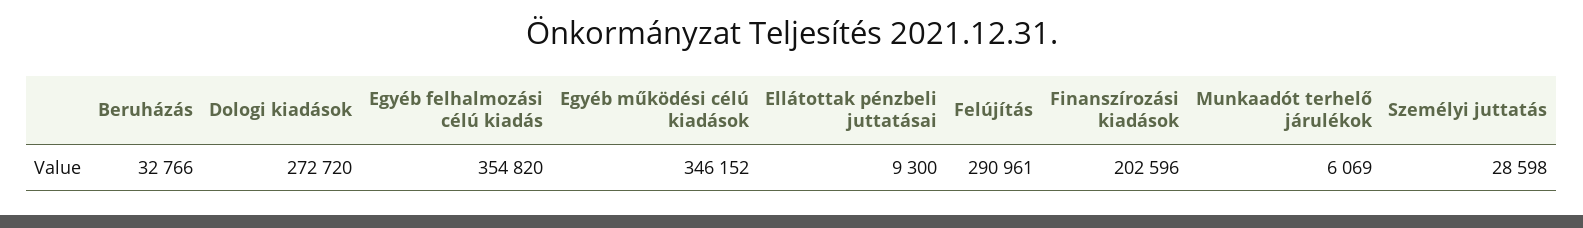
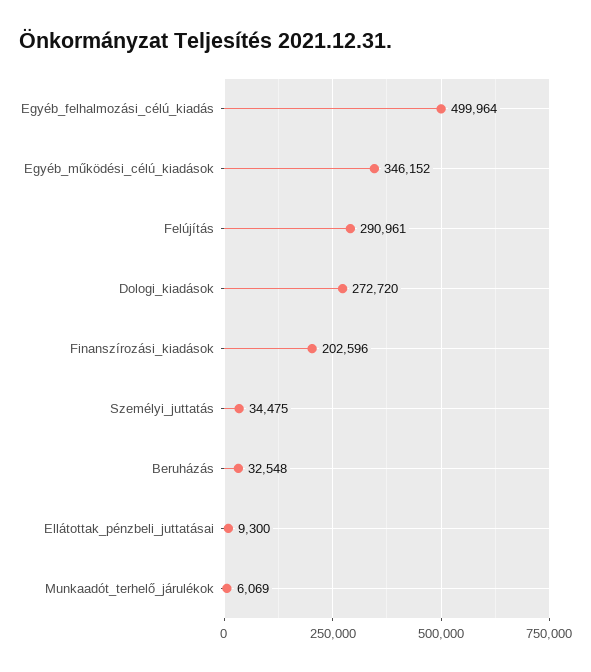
  {
-   "Beruházás": 32766,
+   "Beruházás": 32548,
    "Dologi kiadások": 272720,
-   "Egyéb felhalmozási célú kiadás": 354820,
+   "Egyéb felhalmozási célú kiadás": 499964,
    "Egyéb működési célú kiadások": 346152,
    "Ellátottak pénzbeli juttatásai": 9300,
    "Felújítás": 290961,
    "Finanszírozási kiadások": 202596,
    "Munkaadót terhelő járulékok": 6069,
-   "Személyi juttatás": 28598
+   "Személyi juttatás": 34475
  }

